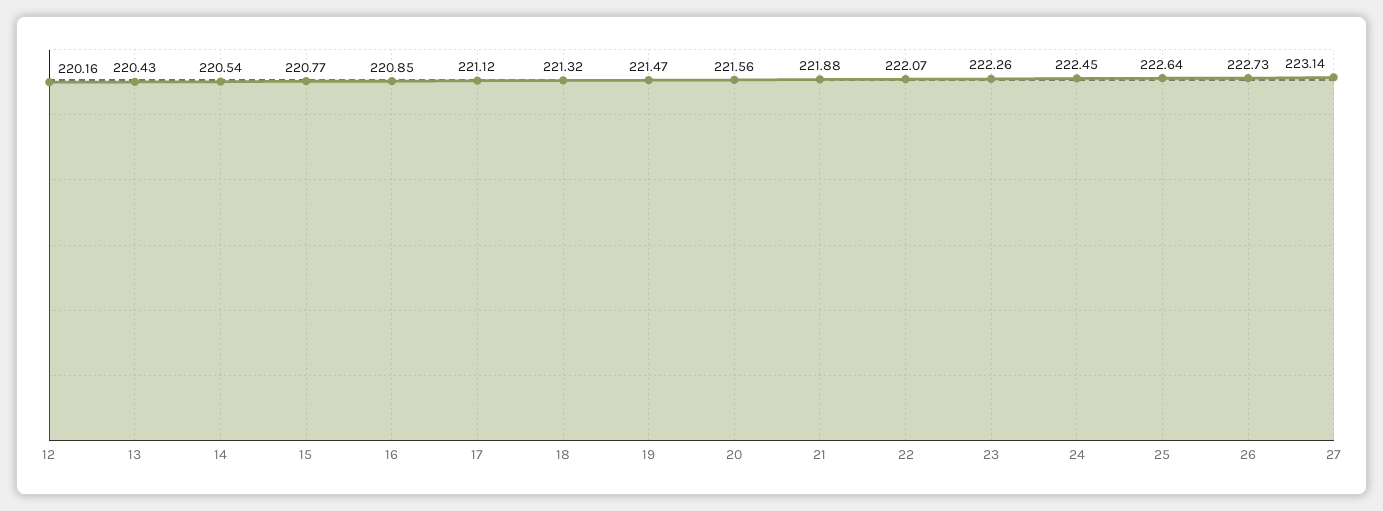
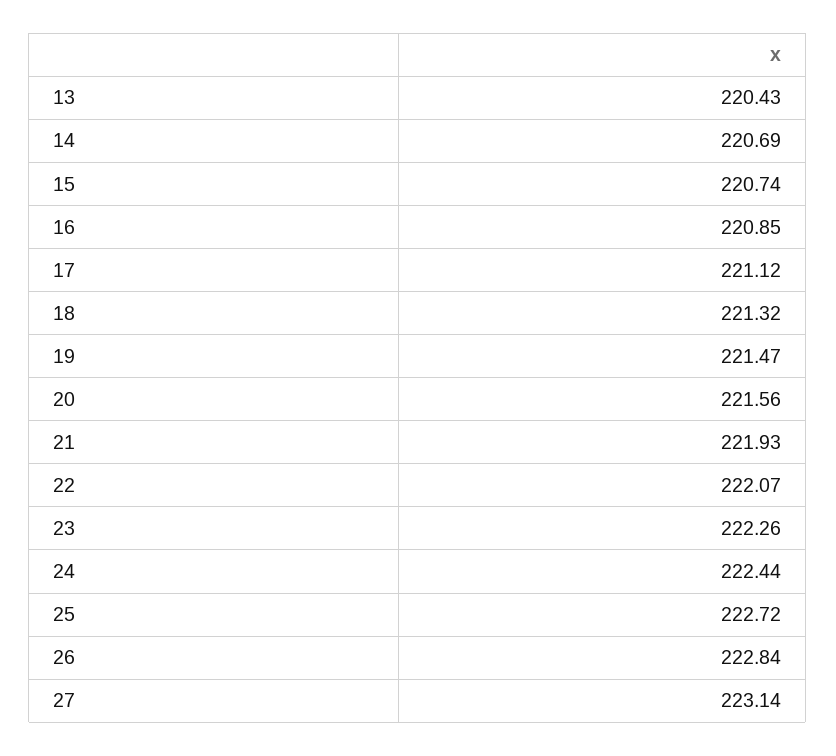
  {
-   "12": 220.16,
    "13": 220.43,
-   "14": 220.54,
+   "14": 220.69,
-   "15": 220.77,
+   "15": 220.74,
    "16": 220.85,
    "17": 221.12,
    "18": 221.32,
    "19": 221.47,
    "20": 221.56,
-   "21": 221.88,
+   "21": 221.93,
    "22": 222.07,
    "23": 222.26,
-   "24": 222.45,
+   "24": 222.44,
-   "25": 222.64,
+   "25": 222.72,
-   "26": 222.73,
+   "26": 222.84,
    "27": 223.14
  }

